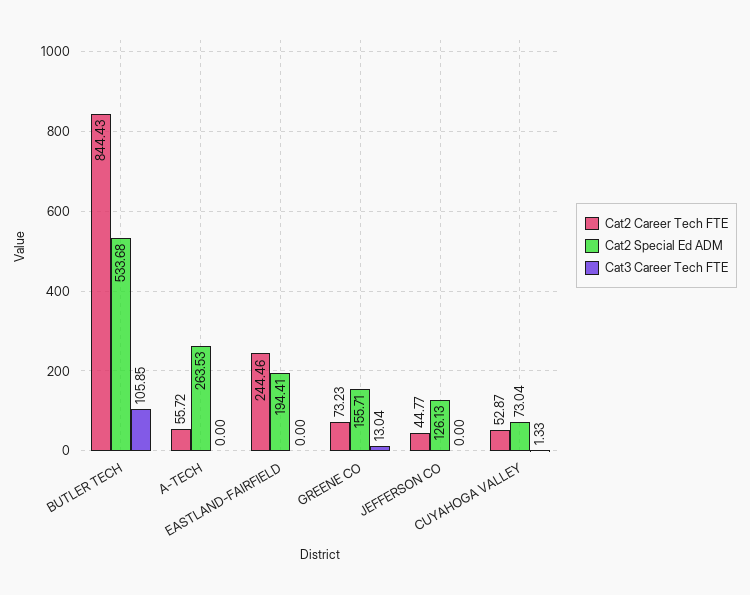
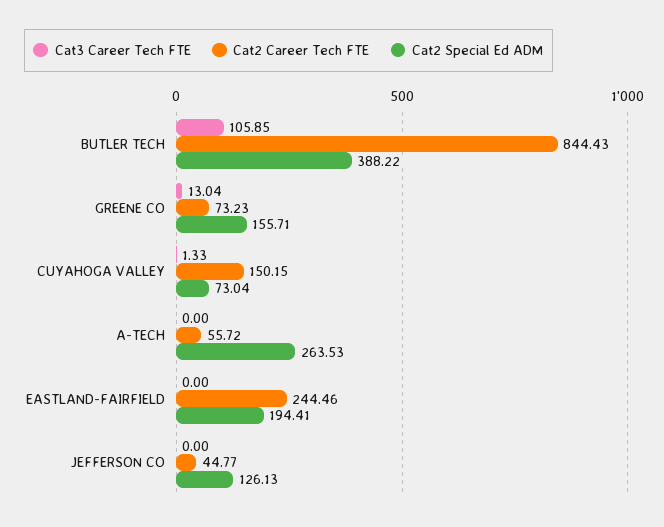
  {
    "Cat2 Career Tech FTE": {
      "BUTLER TECH": 844.43,
      "A-TECH": 55.72,
      "EASTLAND-FAIRFIELD": 244.46,
      "GREENE CO": 73.23,
      "JEFFERSON CO": 44.77,
-     "CUYAHOGA VALLEY": 52.87
+     "CUYAHOGA VALLEY": 150.15
    },
    "Cat2 Special Ed ADM": {
-     "BUTLER TECH": 533.68,
+     "BUTLER TECH": 388.22,
      "A-TECH": 263.53,
      "EASTLAND-FAIRFIELD": 194.41,
      "GREENE CO": 155.71,
      "JEFFERSON CO": 126.13,
      "CUYAHOGA VALLEY": 73.04
    },
    "Cat3 Career Tech FTE": {
      "BUTLER TECH": 105.85,
      "A-TECH": 0,
      "EASTLAND-FAIRFIELD": 0,
      "GREENE CO": 13.04,
      "JEFFERSON CO": 0,
      "CUYAHOGA VALLEY": 1.33
    }
  }

